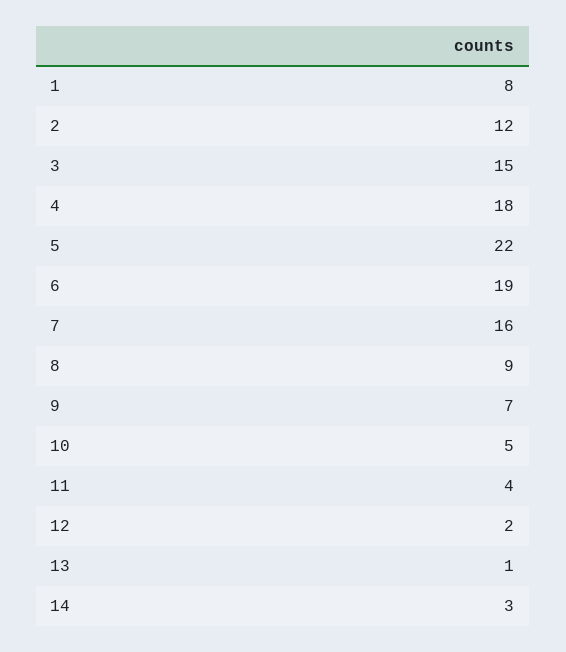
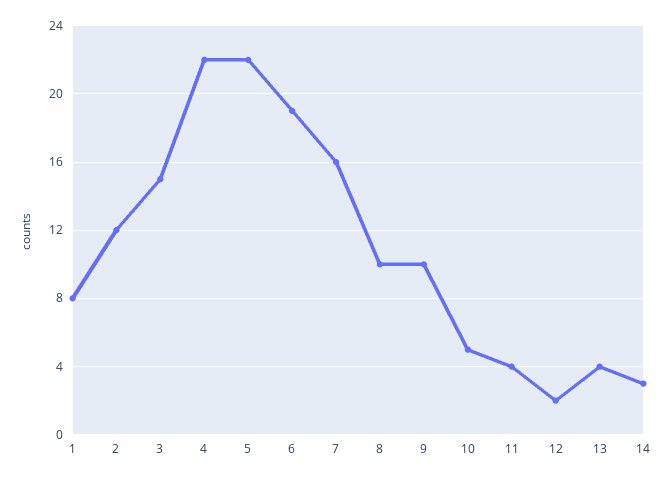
  {
    "1": 8,
    "2": 12,
    "3": 15,
-   "4": 18,
+   "4": 22,
    "5": 22,
    "6": 19,
    "7": 16,
-   "8": 9,
+   "8": 10,
-   "9": 7,
+   "9": 10,
    "10": 5,
    "11": 4,
    "12": 2,
-   "13": 1,
+   "13": 4,
    "14": 3
  }

